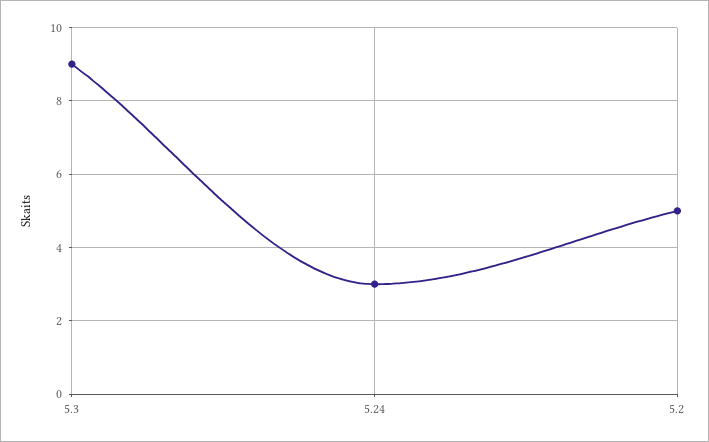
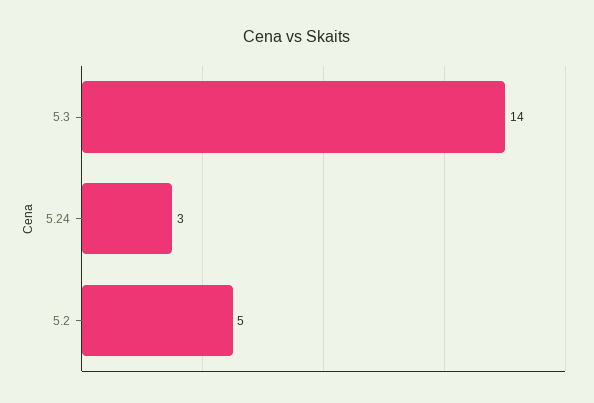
  {
-   "5.3": 9,
+   "5.3": 14,
    "5.24": 3,
    "5.2": 5
  }

